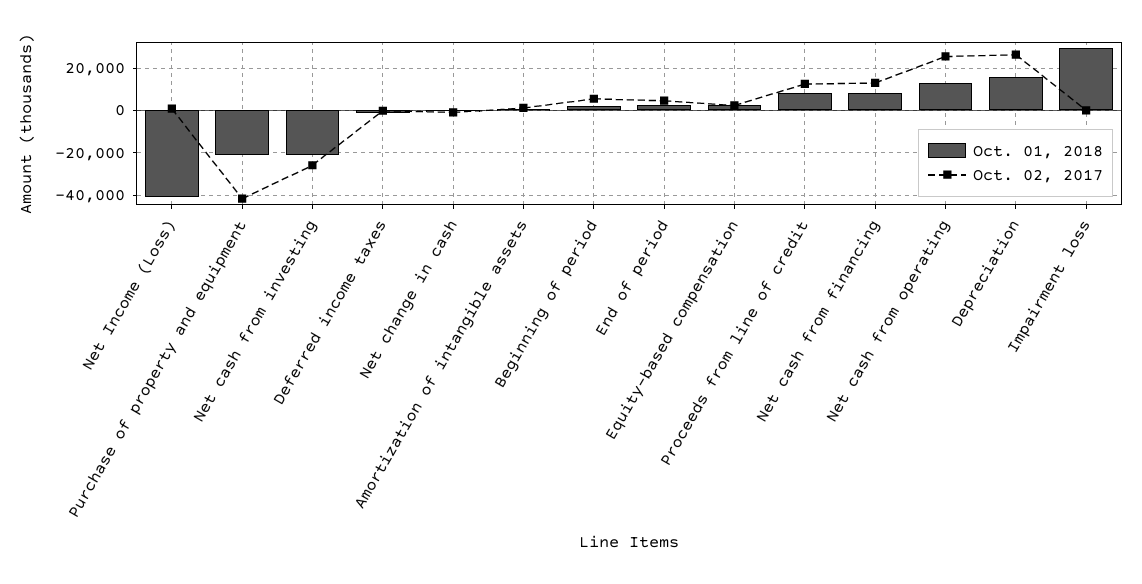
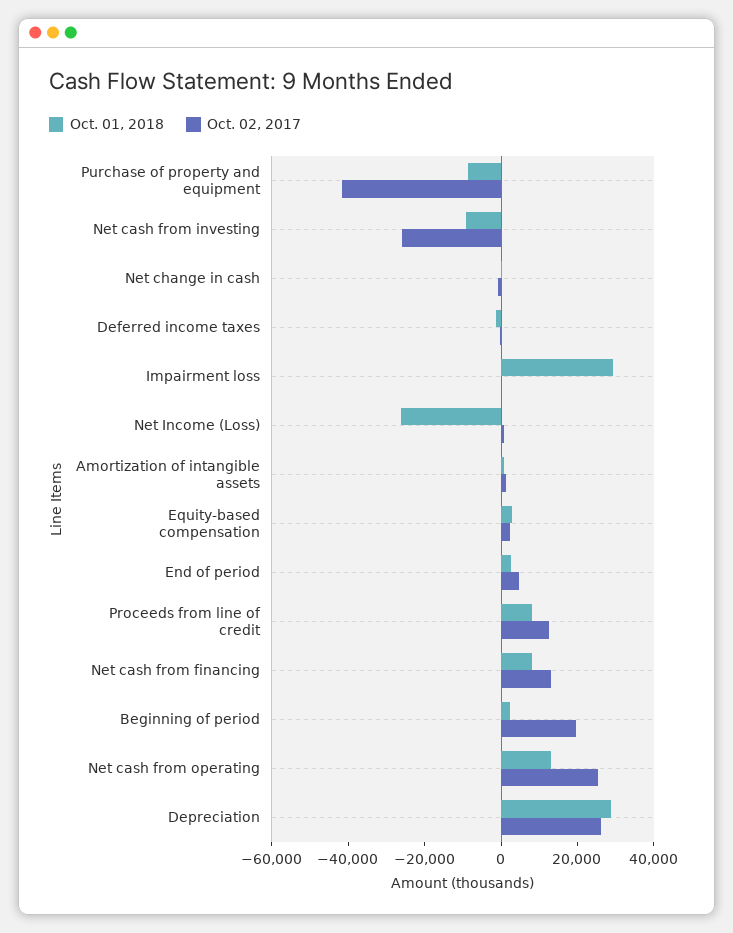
  {
    "Oct. 01, 2018": {
-     "Net Income (Loss)": -40000,
+     "Net Income (Loss)": -25000,
-     "Purchase of property and equipment": -20000,
+     "Purchase of property and equipment": -10000,
-     "Net cash from investing": -20000,
+     "Net cash from investing": -10000,
      "Deferred income taxes": 0,
      "Net change in cash": 0,
      "Amortization of intangible assets": 0,
      "Beginning of period": 0,
      "End of period": 5000,
      "Equity-based compensation": 5000,
      "Proceeds from line of credit": 10000,
      "Net cash from financing": 10000,
      "Net cash from operating": 15000,
-     "Depreciation": 15000,
+     "Depreciation": 30000,
      "Impairment loss": 30000
    },
    "Oct. 02, 2017": {
      "Net Income (Loss)": 0,
      "Purchase of property and equipment": -40000,
      "Net cash from investing": -25000,
      "Deferred income taxes": 0,
      "Net change in cash": 0,
      "Amortization of intangible assets": 0,
-     "Beginning of period": 5000,
+     "Beginning of period": 20000,
      "End of period": 5000,
      "Equity-based compensation": 0,
      "Proceeds from line of credit": 15000,
      "Net cash from financing": 15000,
      "Net cash from operating": 25000,
      "Depreciation": 25000,
      "Impairment loss": 0
    }
  }

